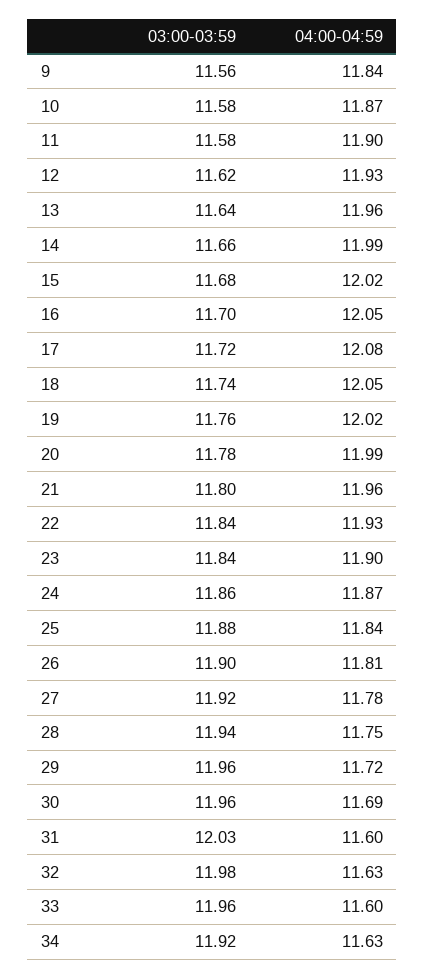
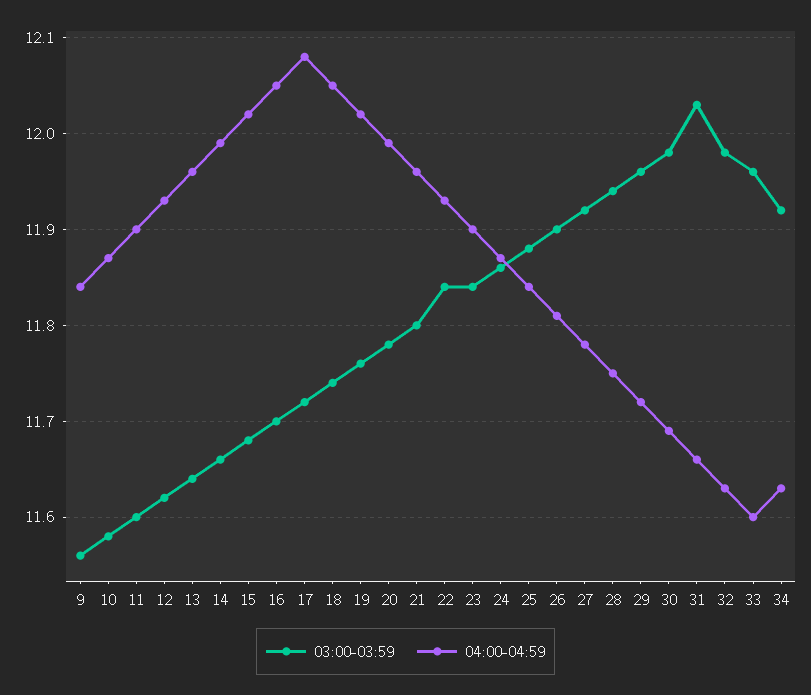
  {
    "03:00-03:59": {
      "9": 11.56,
      "10": 11.58,
-     "11": 11.58,
+     "11": 11.6,
      "12": 11.62,
      "13": 11.64,
      "14": 11.66,
      "15": 11.68,
      "16": 11.7,
      "17": 11.72,
      "18": 11.74,
      "19": 11.76,
      "20": 11.78,
      "21": 11.8,
      "22": 11.84,
      "23": 11.84,
      "24": 11.86,
      "25": 11.88,
      "26": 11.9,
      "27": 11.92,
      "28": 11.94,
      "29": 11.96,
-     "30": 11.96,
+     "30": 11.98,
      "31": 12.03,
      "32": 11.98,
      "33": 11.96,
      "34": 11.92
    },
    "04:00-04:59": {
      "9": 11.84,
      "10": 11.87,
      "11": 11.9,
      "12": 11.93,
      "13": 11.96,
      "14": 11.99,
      "15": 12.02,
      "16": 12.05,
      "17": 12.08,
      "18": 12.05,
      "19": 12.02,
      "20": 11.99,
      "21": 11.96,
      "22": 11.93,
      "23": 11.9,
      "24": 11.87,
      "25": 11.84,
      "26": 11.81,
      "27": 11.78,
      "28": 11.75,
      "29": 11.72,
      "30": 11.69,
-     "31": 11.6,
+     "31": 11.66,
      "32": 11.63,
      "33": 11.6,
      "34": 11.63
    }
  }

